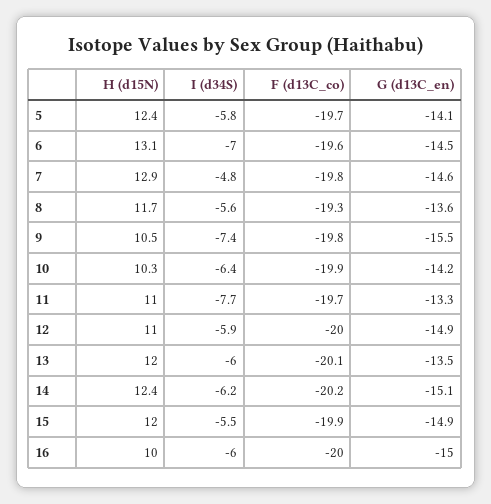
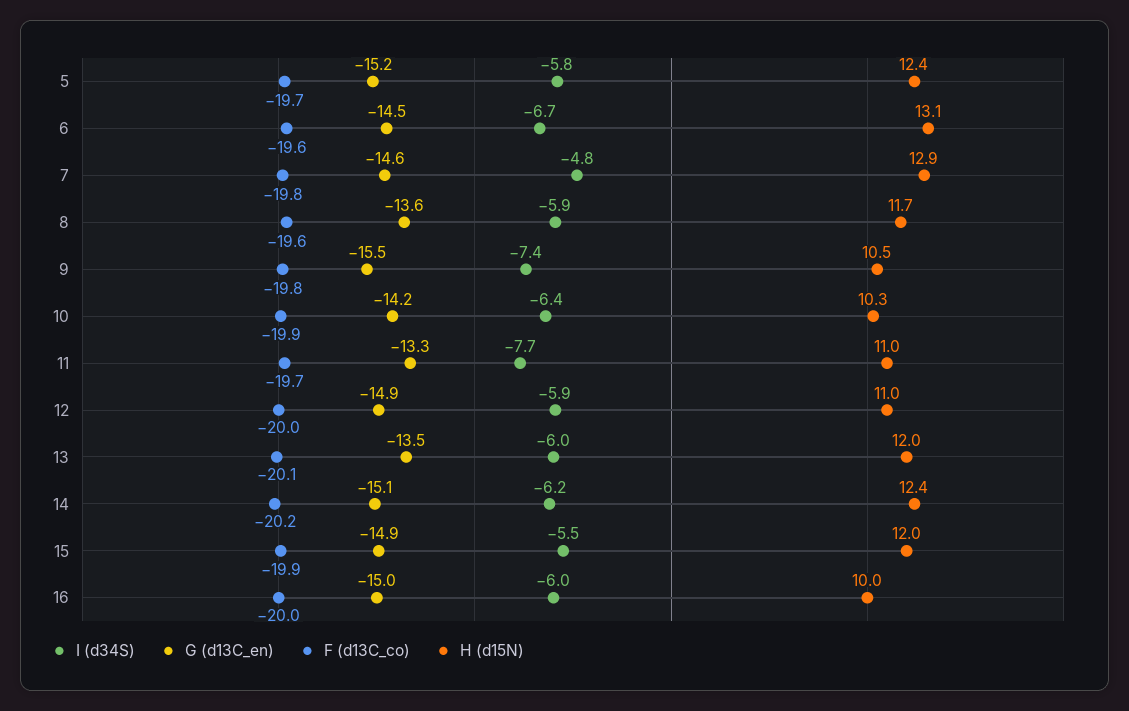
  {
    "H (d15N)": {
      "5": 12.4,
      "6": 13.1,
      "7": 12.9,
      "8": 11.7,
      "9": 10.5,
      "10": 10.3,
      "11": 11,
      "12": 11,
      "13": 12,
      "14": 12.4,
      "15": 12,
      "16": 10
    },
    "I (d34S)": {
      "5": -5.8,
-     "6": -7,
+     "6": -6.7,
      "7": -4.8,
-     "8": -5.6,
+     "8": -5.9,
      "9": -7.4,
      "10": -6.4,
      "11": -7.7,
      "12": -5.9,
      "13": -6,
      "14": -6.2,
      "15": -5.5,
      "16": -6
    },
    "F (d13C_co)": {
      "5": -19.7,
      "6": -19.6,
      "7": -19.8,
-     "8": -19.3,
+     "8": -19.6,
      "9": -19.8,
      "10": -19.9,
      "11": -19.7,
      "12": -20,
      "13": -20.1,
      "14": -20.2,
      "15": -19.9,
      "16": -20
    },
    "G (d13C_en)": {
-     "5": -14.1,
+     "5": -15.2,
      "6": -14.5,
      "7": -14.6,
      "8": -13.6,
      "9": -15.5,
      "10": -14.2,
      "11": -13.3,
      "12": -14.9,
      "13": -13.5,
      "14": -15.1,
      "15": -14.9,
      "16": -15
    }
  }

